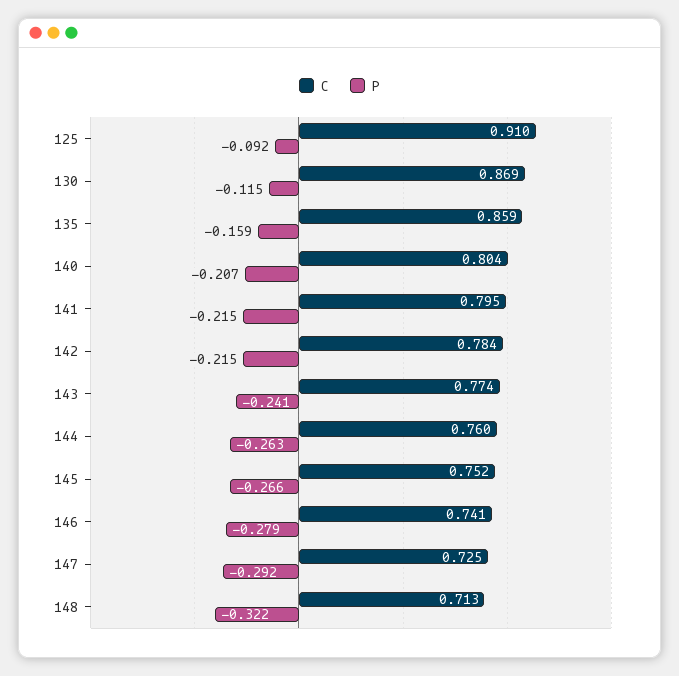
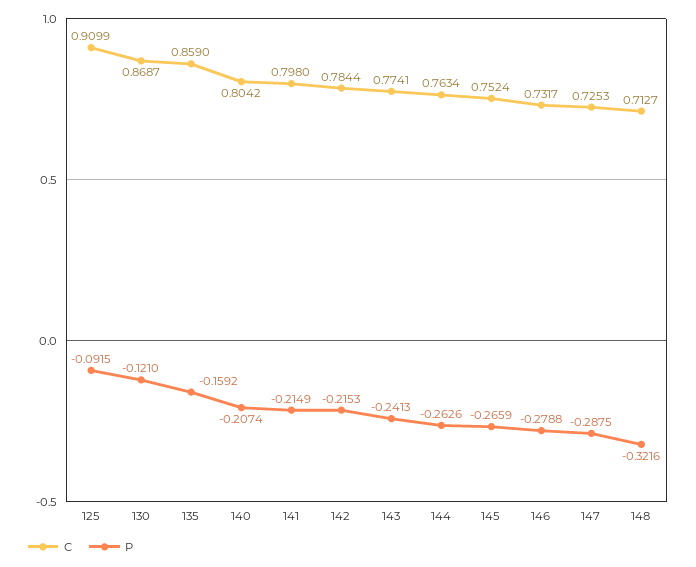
  {
    "C": {
      "125": 0.9099,
      "130": 0.8687,
      "135": 0.859,
      "140": 0.8042,
-     "141": 0.795,
+     "141": 0.798,
      "142": 0.7844,
      "143": 0.7741,
-     "144": 0.76,
+     "144": 0.7634,
      "145": 0.7524,
-     "146": 0.741,
+     "146": 0.7317,
      "147": 0.7253,
      "148": 0.7127
    },
    "P": {
      "125": -0.0915,
-     "130": -0.115,
+     "130": -0.121,
      "135": -0.1592,
      "140": -0.2074,
      "141": -0.2149,
      "142": -0.2153,
      "143": -0.2413,
      "144": -0.2626,
      "145": -0.2659,
      "146": -0.2788,
-     "147": -0.292,
+     "147": -0.2875,
      "148": -0.3216
    }
  }

